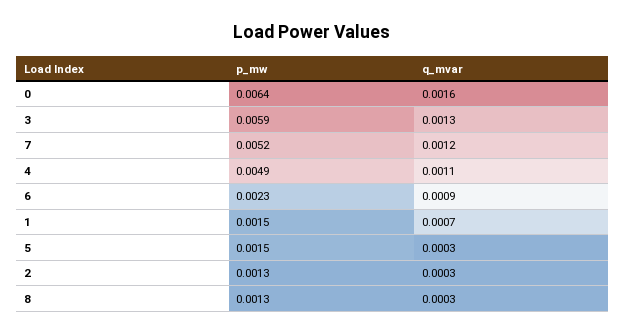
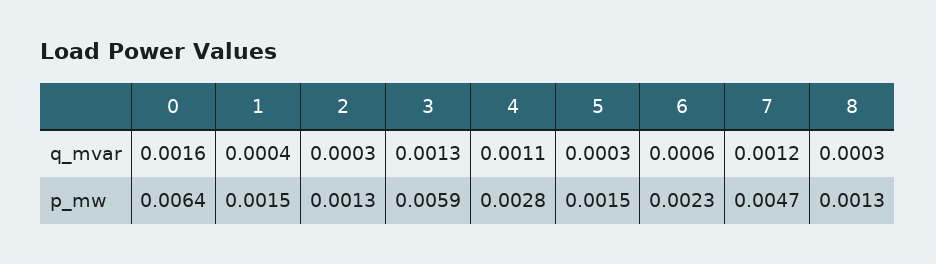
  {
    "p_mw": {
      "0": 0.0064,
      "3": 0.0059,
-     "7": 0.0052,
+     "7": 0.0047,
-     "4": 0.0049,
+     "4": 0.0028,
      "6": 0.0023,
      "1": 0.0015,
      "5": 0.0015,
      "2": 0.0013,
      "8": 0.0013
    },
    "q_mvar": {
      "0": 0.0016,
      "3": 0.0013,
      "7": 0.0012,
      "4": 0.0011,
-     "6": 0.0009,
+     "6": 0.0006,
-     "1": 0.0007,
+     "1": 0.0004,
      "5": 0.0003,
      "2": 0.0003,
      "8": 0.0003
    }
  }

